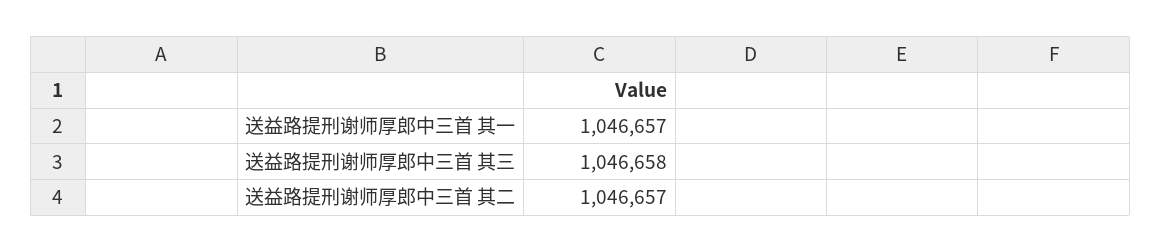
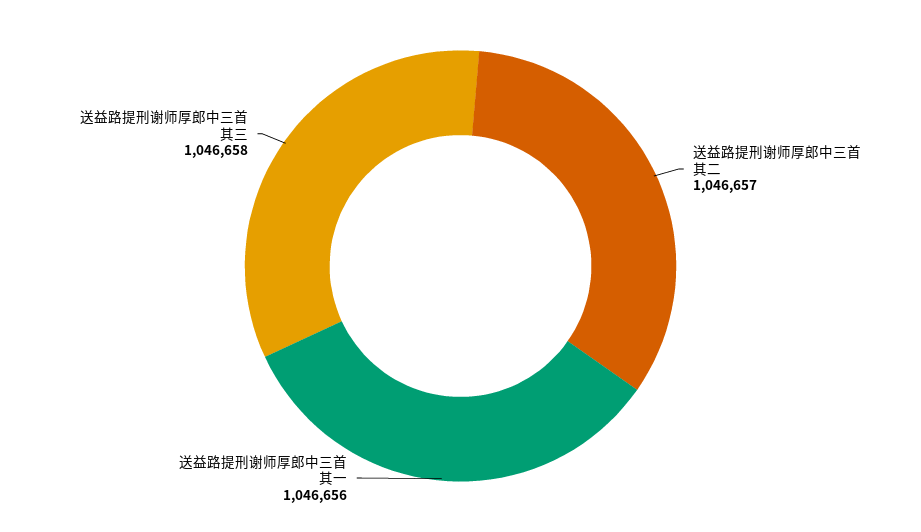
  {
-   "送益路提刑谢师厚郎中三首 其一": 1046657,
+   "送益路提刑谢师厚郎中三首 其一": 1046656,
    "送益路提刑谢师厚郎中三首 其三": 1046658,
    "送益路提刑谢师厚郎中三首 其二": 1046657
  }

